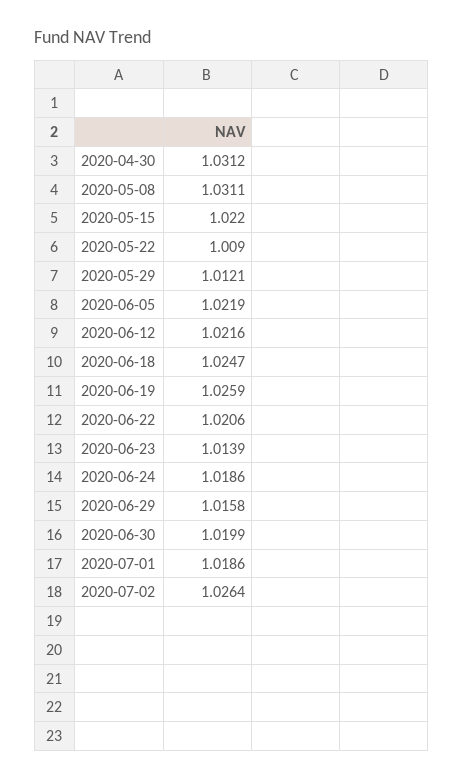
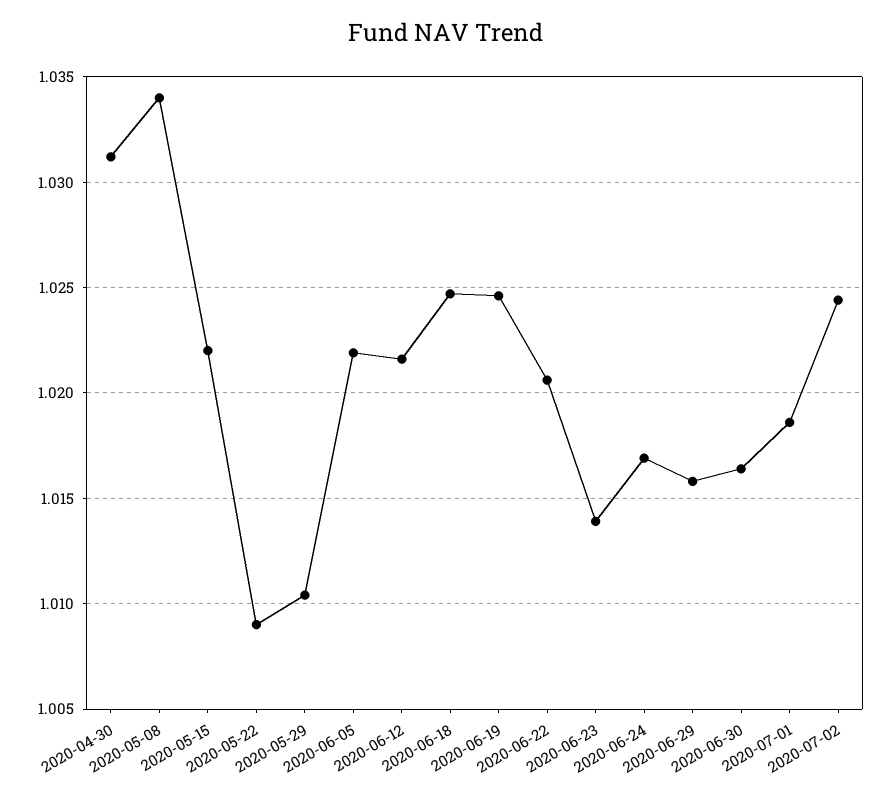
  {
    "2020-04-30": 1.0312,
-   "2020-05-08": 1.0311,
+   "2020-05-08": 1.034,
    "2020-05-15": 1.022,
    "2020-05-22": 1.009,
-   "2020-05-29": 1.0121,
+   "2020-05-29": 1.0105,
    "2020-06-05": 1.0219,
    "2020-06-12": 1.0216,
    "2020-06-18": 1.0247,
-   "2020-06-19": 1.0259,
+   "2020-06-19": 1.0245,
    "2020-06-22": 1.0206,
    "2020-06-23": 1.0139,
-   "2020-06-24": 1.0186,
+   "2020-06-24": 1.017,
    "2020-06-29": 1.0158,
-   "2020-06-30": 1.0199,
+   "2020-06-30": 1.0165,
    "2020-07-01": 1.0186,
-   "2020-07-02": 1.0264
+   "2020-07-02": 1.0245
  }

